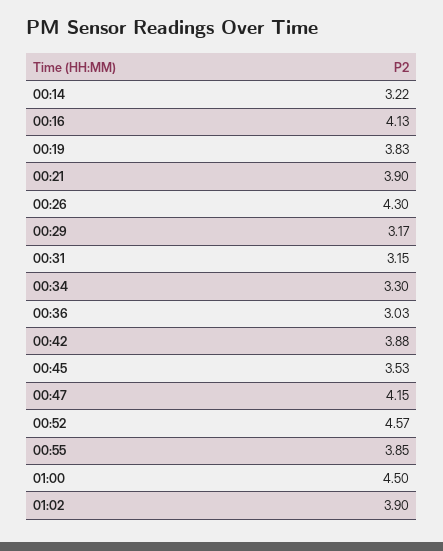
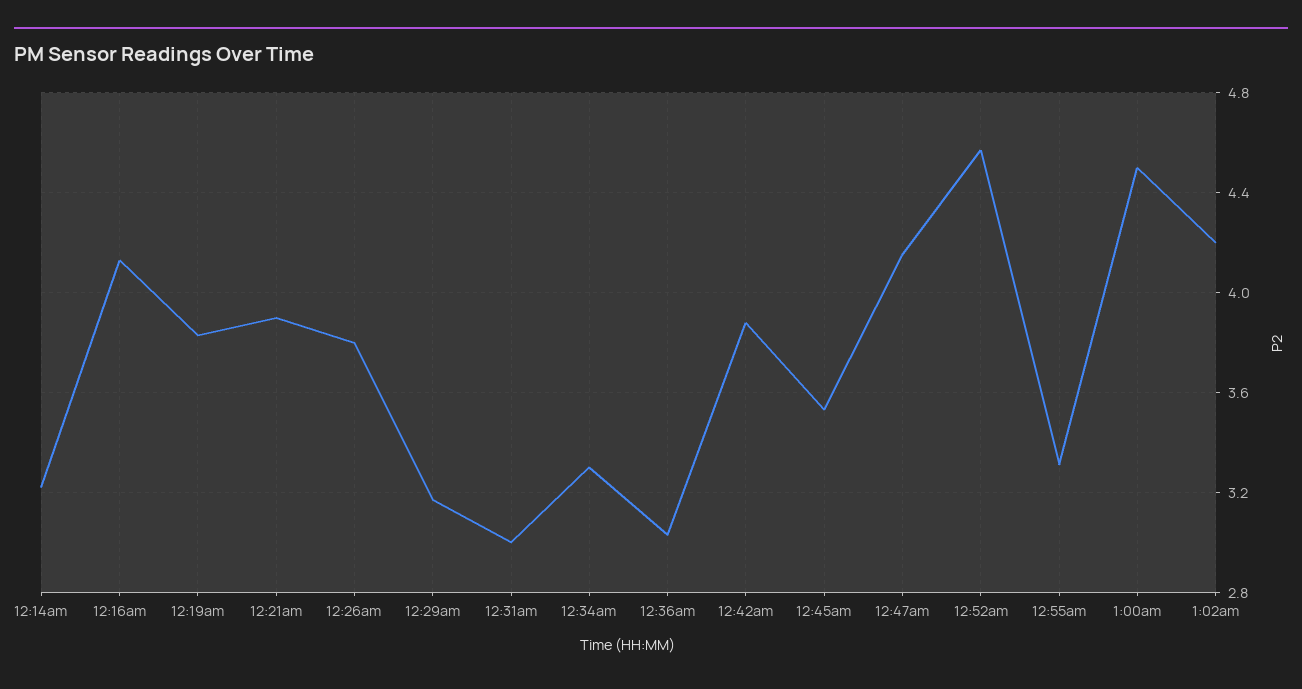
  {
    "00:14": 3.22,
    "00:16": 4.13,
    "00:19": 3.83,
    "00:21": 3.9,
-   "00:26": 4.3,
+   "00:26": 3.8,
    "00:29": 3.17,
-   "00:31": 3.15,
+   "00:31": 3,
    "00:34": 3.3,
    "00:36": 3.03,
    "00:42": 3.88,
    "00:45": 3.53,
    "00:47": 4.15,
    "00:52": 4.57,
-   "00:55": 3.85,
+   "00:55": 3.3,
    "01:00": 4.5,
-   "01:02": 3.9
+   "01:02": 4.2
  }

